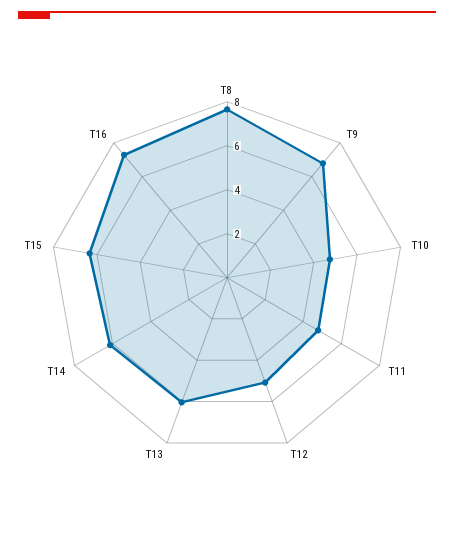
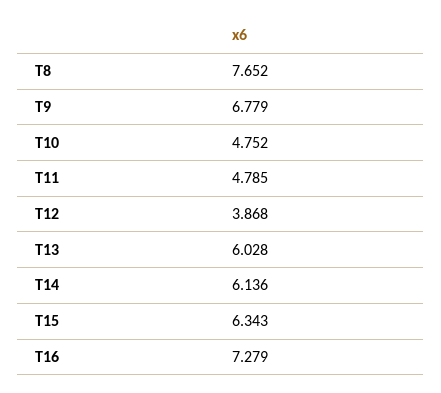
  {
    "T8": 7.652,
    "T9": 6.779,
    "T10": 4.752,
    "T11": 4.785,
-   "T12": 5,
+   "T12": 3.868,
    "T13": 6.028,
    "T14": 6.136,
    "T15": 6.343,
    "T16": 7.279
  }

